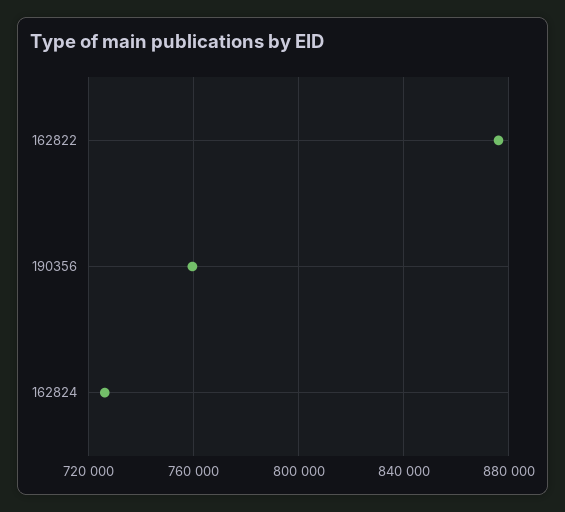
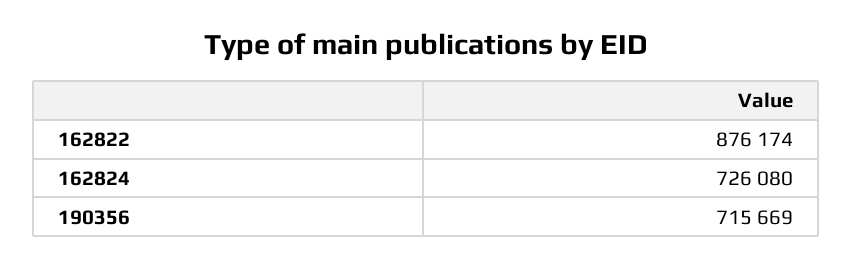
  {
    "162822": 876174,
-   "190356": 760000,
+   "190356": 715669,
    "162824": 726080
  }

